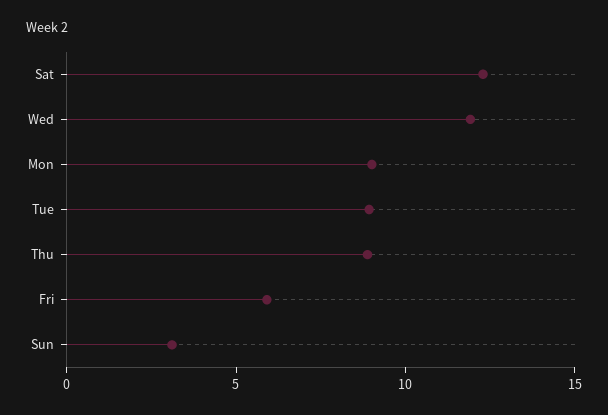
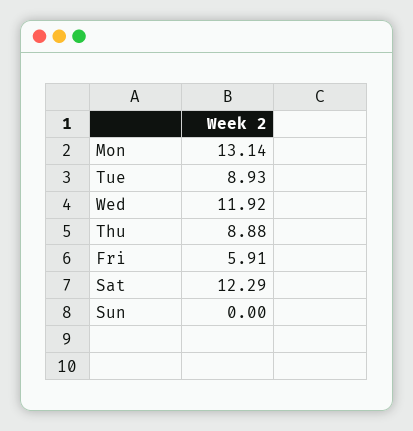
  {
    "Sat": 12.29,
    "Wed": 11.92,
-   "Mon": 9,
+   "Mon": 13.14,
    "Tue": 8.93,
    "Thu": 8.88,
    "Fri": 5.91,
-   "Sun": 3
+   "Sun": 0
  }

